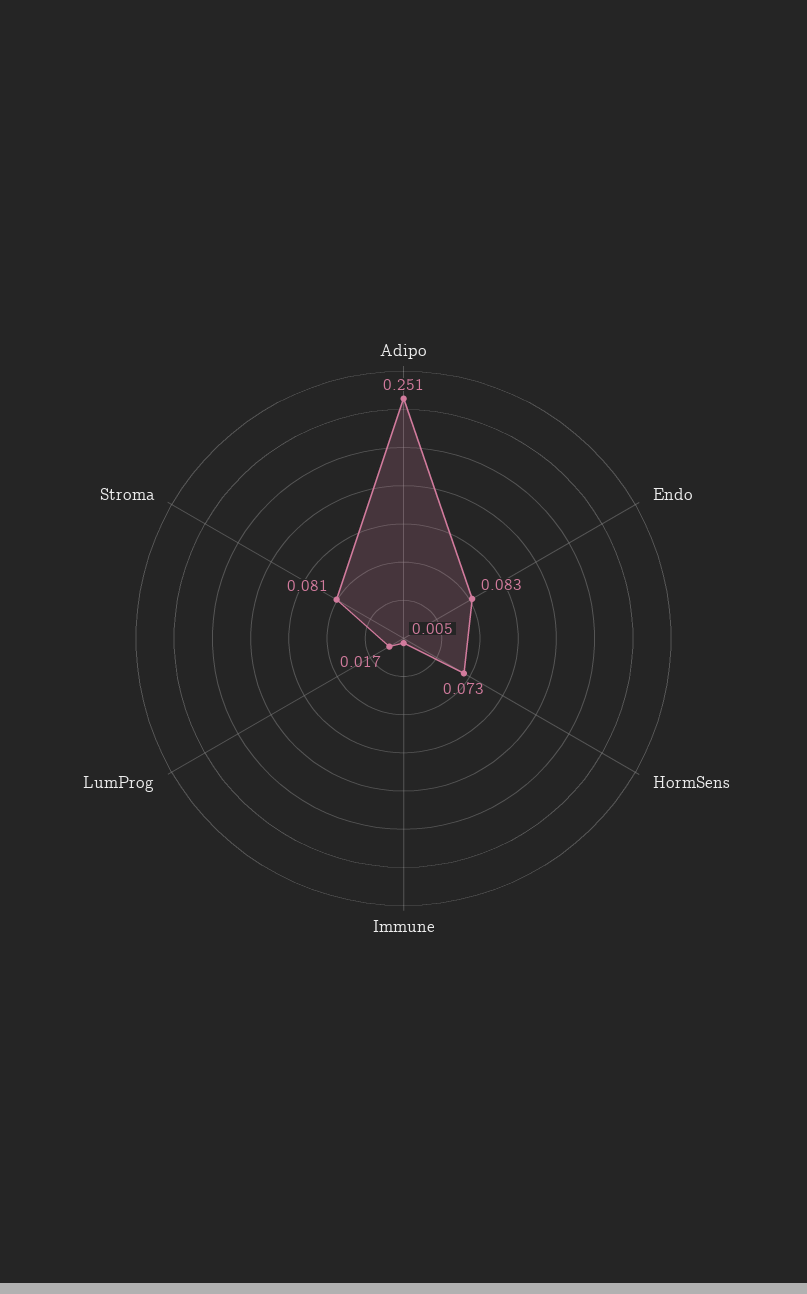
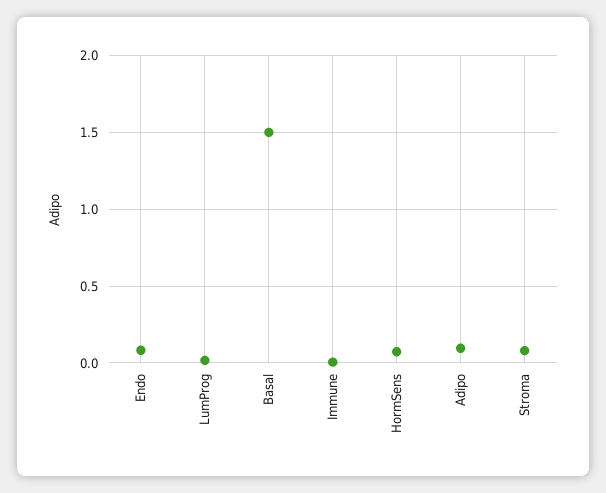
  {
-   "Adipo": 0.251,
+   "Adipo": 0.1,
    "Endo": 0.083,
    "HormSens": 0.073,
    "Immune": 0.005,
    "LumProg": 0.017,
-   "Stroma": 0.081
+   "Stroma": 0.081,
+   "Basal": 1.5
  }

